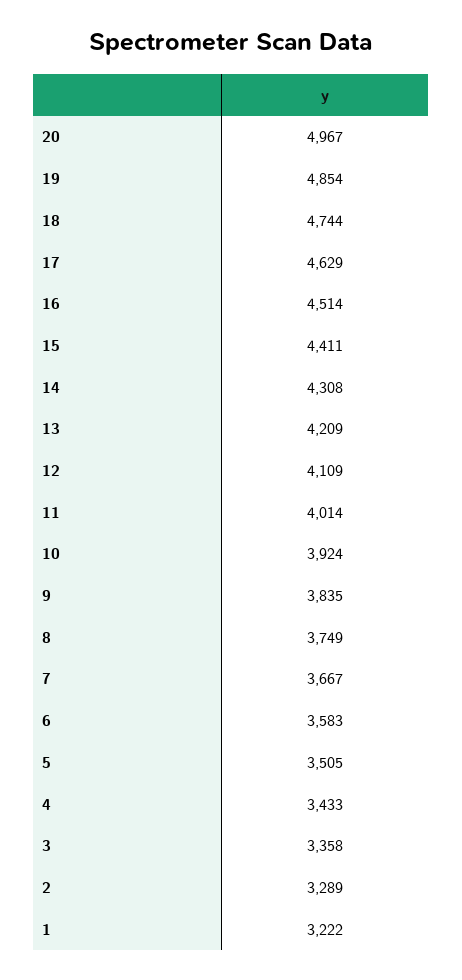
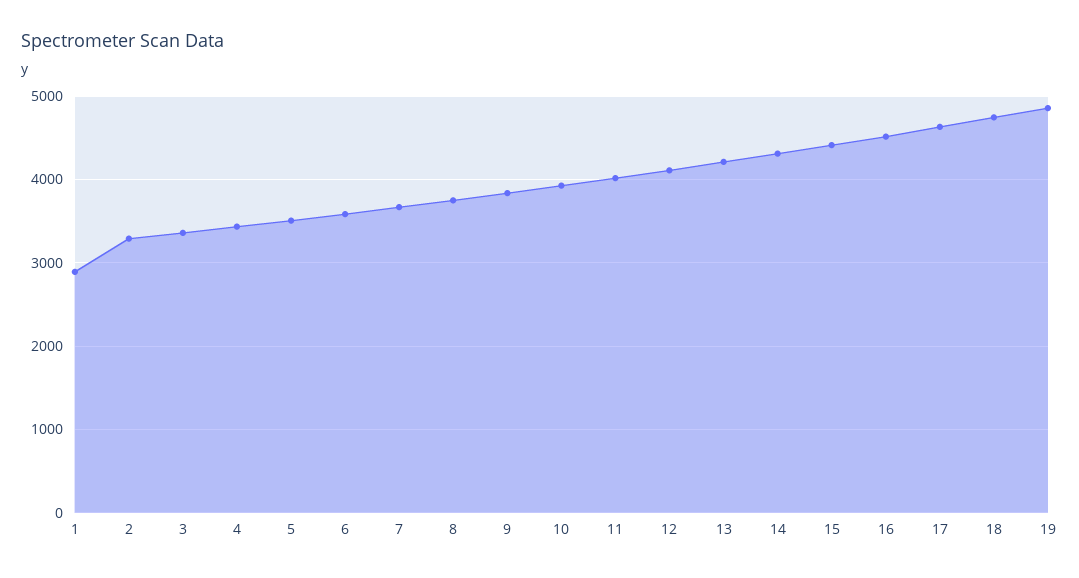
  {
-   "20": 4967,
    "19": 4854,
    "18": 4744,
    "17": 4629,
    "16": 4514,
    "15": 4411,
    "14": 4308,
    "13": 4209,
    "12": 4109,
    "11": 4014,
    "10": 3924,
    "9": 3835,
    "8": 3749,
    "7": 3667,
    "6": 3583,
    "5": 3505,
    "4": 3433,
    "3": 3358,
    "2": 3289,
-   "1": 3222
+   "1": 2900
  }

